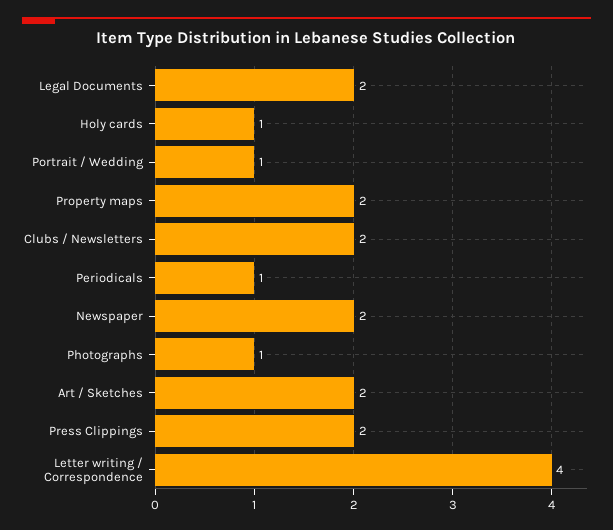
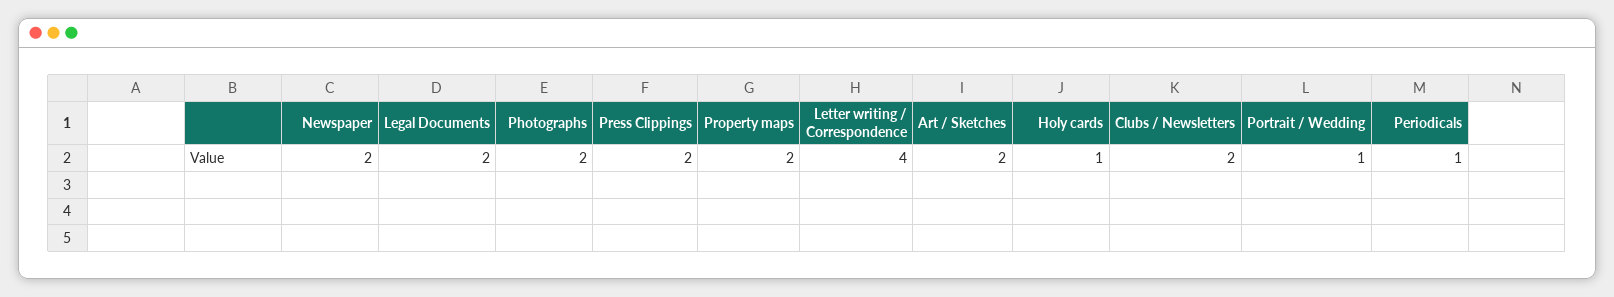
  {
    "Legal Documents": 2,
    "Holy cards": 1,
    "Portrait / Wedding": 1,
    "Property maps": 2,
    "Clubs / Newsletters": 2,
    "Periodicals": 1,
    "Newspaper": 2,
-   "Photographs": 1,
+   "Photographs": 2,
    "Art / Sketches": 2,
    "Press Clippings": 2,
    "Letter writing / Correspondence": 4
  }

